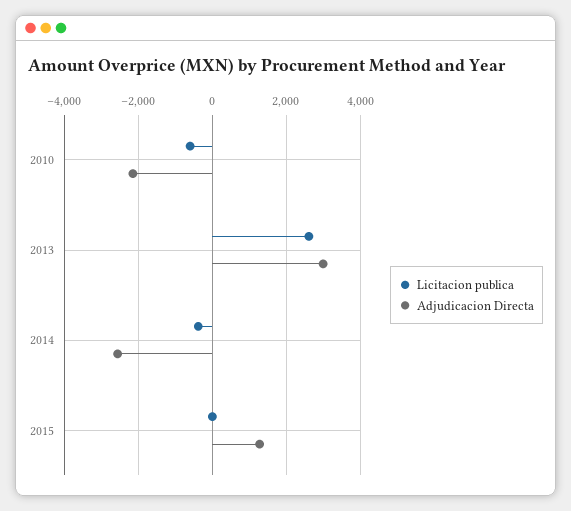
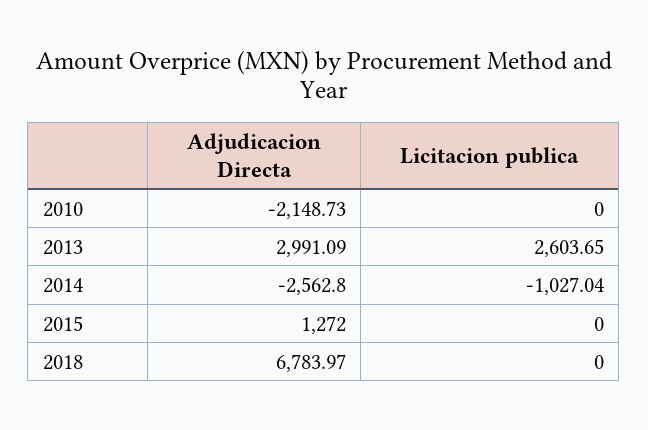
  {
    "Licitacion publica": {
-     "2010": -600,
+     "2010": 0,
      "2013": 2603.65,
-     "2014": -400,
+     "2014": -1027.04,
-     "2015": 0
+     "2015": 0,
+     "2018": 0
    },
    "Adjudicacion Directa": {
      "2010": -2148.73,
      "2013": 2991.09,
      "2014": -2562.8,
-     "2015": 1272
+     "2015": 1272,
+     "2018": 6783.97
    }
  }

